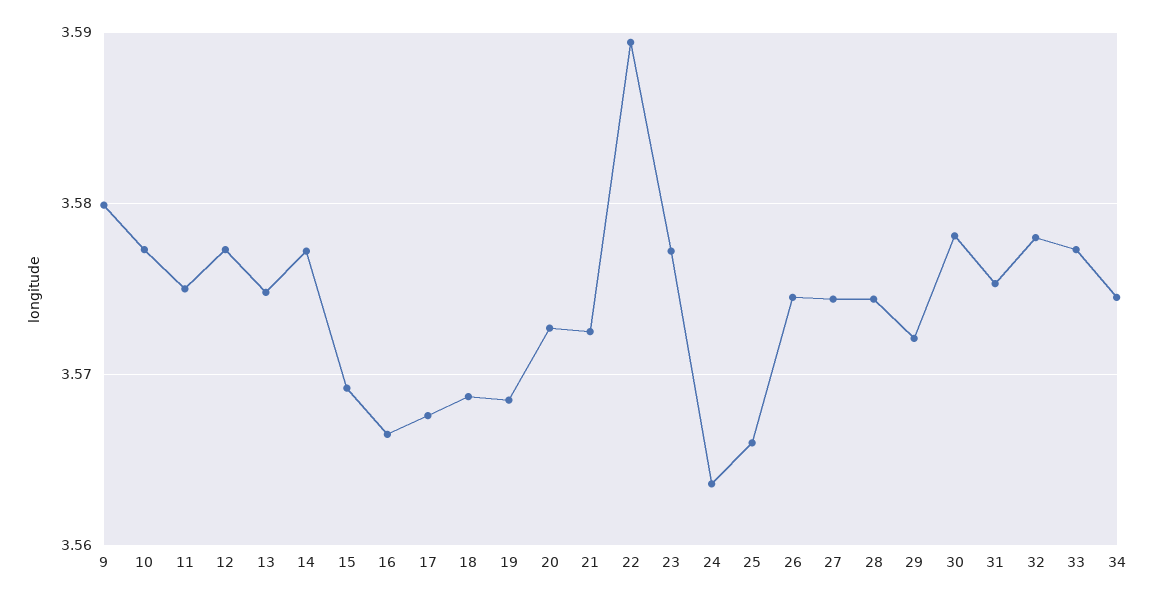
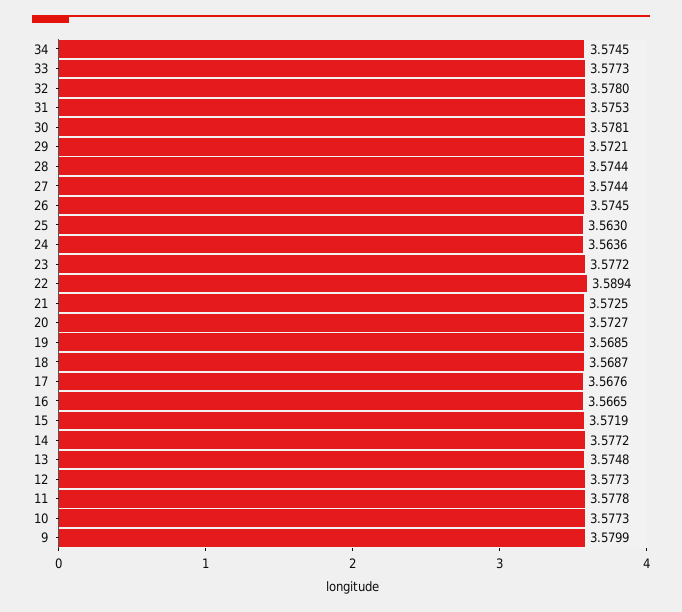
  {
    "9": 3.5799,
    "10": 3.5773,
-   "11": 3.575,
+   "11": 3.5778,
    "12": 3.5773,
    "13": 3.5748,
    "14": 3.5772,
-   "15": 3.569,
+   "15": 3.5719,
    "16": 3.5665,
    "17": 3.5676,
    "18": 3.5687,
    "19": 3.5685,
    "20": 3.5727,
    "21": 3.5725,
    "22": 3.5894,
    "23": 3.5772,
    "24": 3.5636,
-   "25": 3.566,
+   "25": 3.563,
    "26": 3.5745,
    "27": 3.5744,
    "28": 3.5744,
    "29": 3.5721,
    "30": 3.5781,
    "31": 3.5753,
    "32": 3.578,
    "33": 3.5773,
    "34": 3.5745
  }

